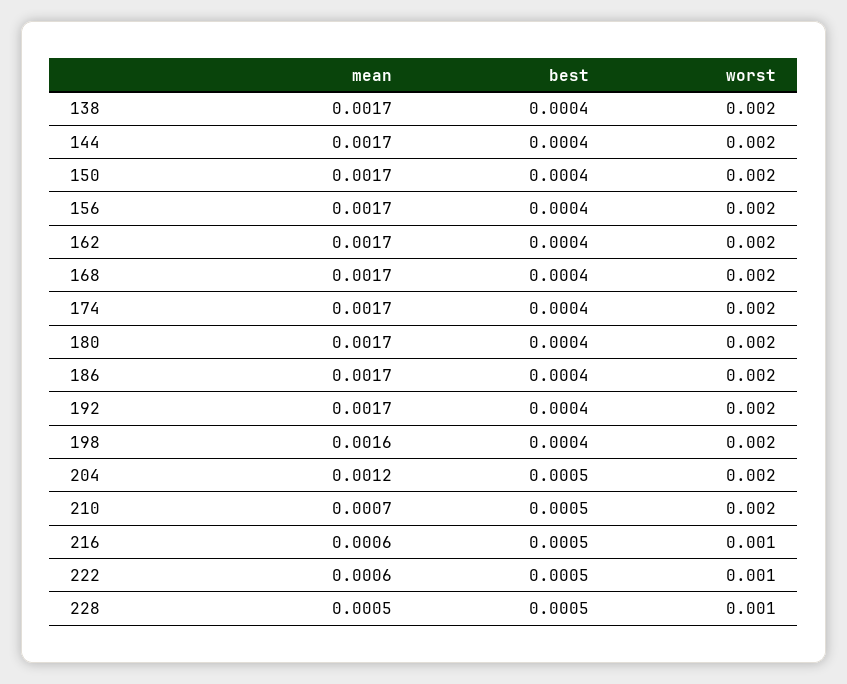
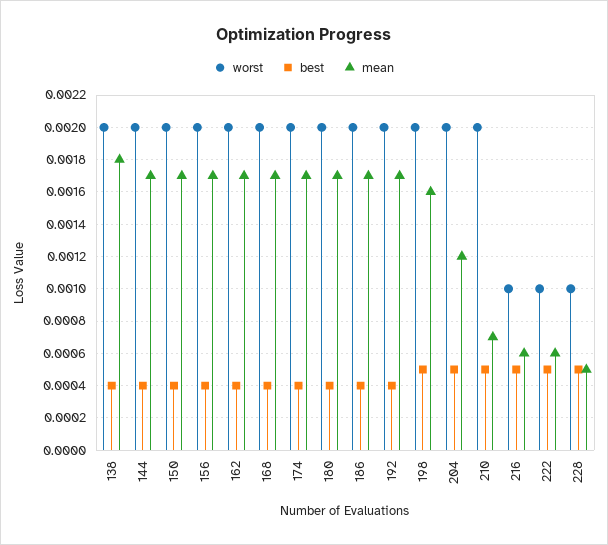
  {
    "mean": {
-     "138": 0.0017,
+     "138": 0.0018,
      "144": 0.0017,
      "150": 0.0017,
      "156": 0.0017,
      "162": 0.0017,
      "168": 0.0017,
      "174": 0.0017,
      "180": 0.0017,
      "186": 0.0017,
      "192": 0.0017,
      "198": 0.0016,
      "204": 0.0012,
      "210": 0.0007,
      "216": 0.0006,
      "222": 0.0006,
      "228": 0.0005
    },
    "best": {
      "138": 0.0004,
      "144": 0.0004,
      "150": 0.0004,
      "156": 0.0004,
      "162": 0.0004,
      "168": 0.0004,
      "174": 0.0004,
      "180": 0.0004,
      "186": 0.0004,
      "192": 0.0004,
-     "198": 0.0004,
+     "198": 0.0005,
      "204": 0.0005,
      "210": 0.0005,
      "216": 0.0005,
      "222": 0.0005,
      "228": 0.0005
    },
    "worst": {
      "138": 0.002,
      "144": 0.002,
      "150": 0.002,
      "156": 0.002,
      "162": 0.002,
      "168": 0.002,
      "174": 0.002,
      "180": 0.002,
      "186": 0.002,
      "192": 0.002,
      "198": 0.002,
      "204": 0.002,
      "210": 0.002,
      "216": 0.001,
      "222": 0.001,
      "228": 0.001
    }
  }

